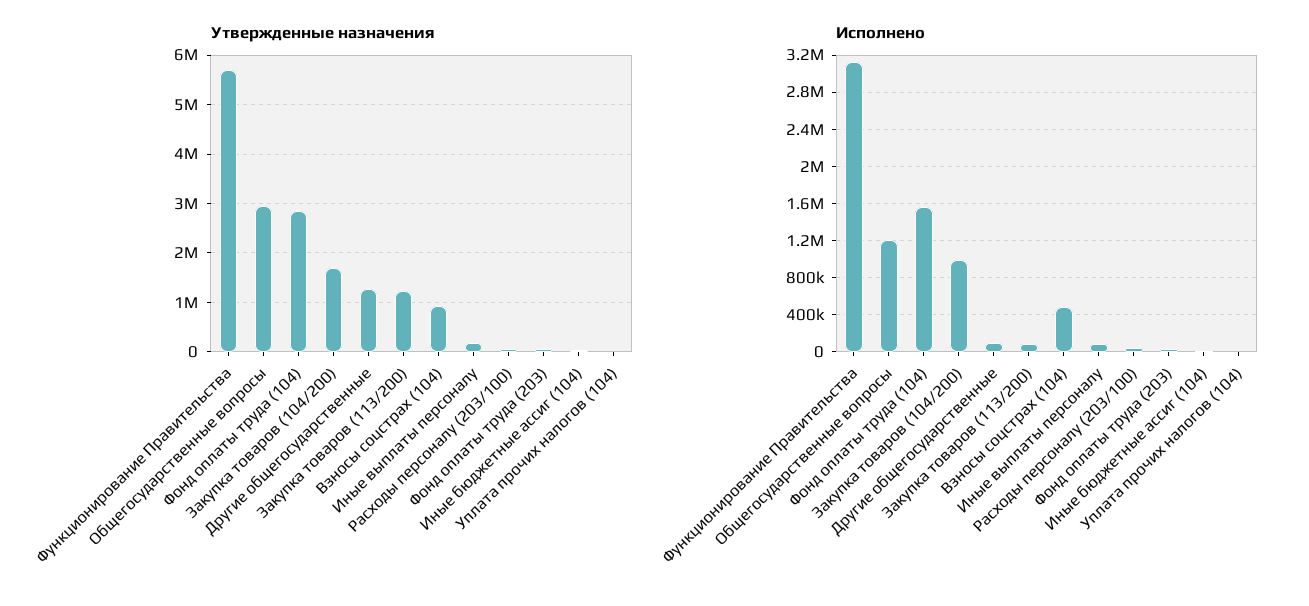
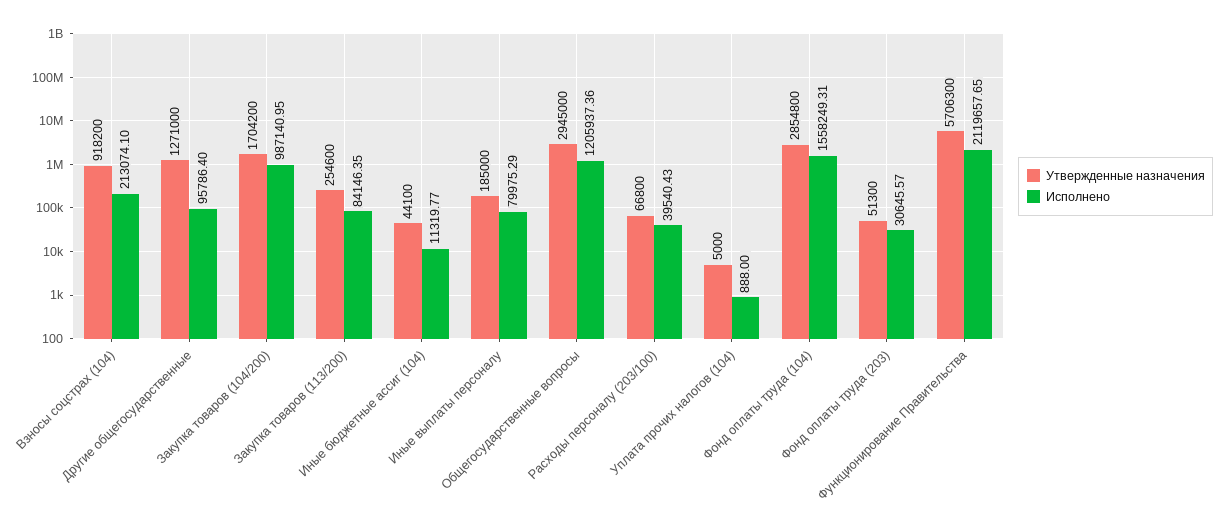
  {
    "Утвержденные назначения": {
      "Функционирование Правительства": 5706300,
      "Общегосударственные вопросы": 2945000,
      "Фонд оплаты труда (104)": 2854800,
      "Закупка товаров (104/200)": 1704200,
      "Другие общегосударственные": 1271000,
-     "Закупка товаров (113/200)": 1200000,
+     "Закупка товаров (113/200)": 254600,
      "Взносы соцстрах (104)": 918200,
      "Иные выплаты персоналу": 185000,
      "Расходы персоналу (203/100)": 66800,
      "Фонд оплаты труда (203)": 51300,
      "Иные бюджетные ассиг (104)": 44100,
      "Уплата прочих налогов (104)": 5000
    },
    "Исполнено": {
-     "Функционирование Правительства": 3100000,
+     "Функционирование Правительства": 2119657.65,
      "Общегосударственные вопросы": 1205937.36,
      "Фонд оплаты труда (104)": 1558249.31,
      "Закупка товаров (104/200)": 987140.95,
      "Другие общегосударственные": 95786.4,
      "Закупка товаров (113/200)": 84146.35,
-     "Взносы соцстрах (104)": 500000,
+     "Взносы соцстрах (104)": 213074.1,
      "Иные выплаты персоналу": 79975.29,
      "Расходы персоналу (203/100)": 39540.43,
      "Фонд оплаты труда (203)": 30645.57,
      "Иные бюджетные ассиг (104)": 11319.77,
      "Уплата прочих налогов (104)": 888
    }
  }

